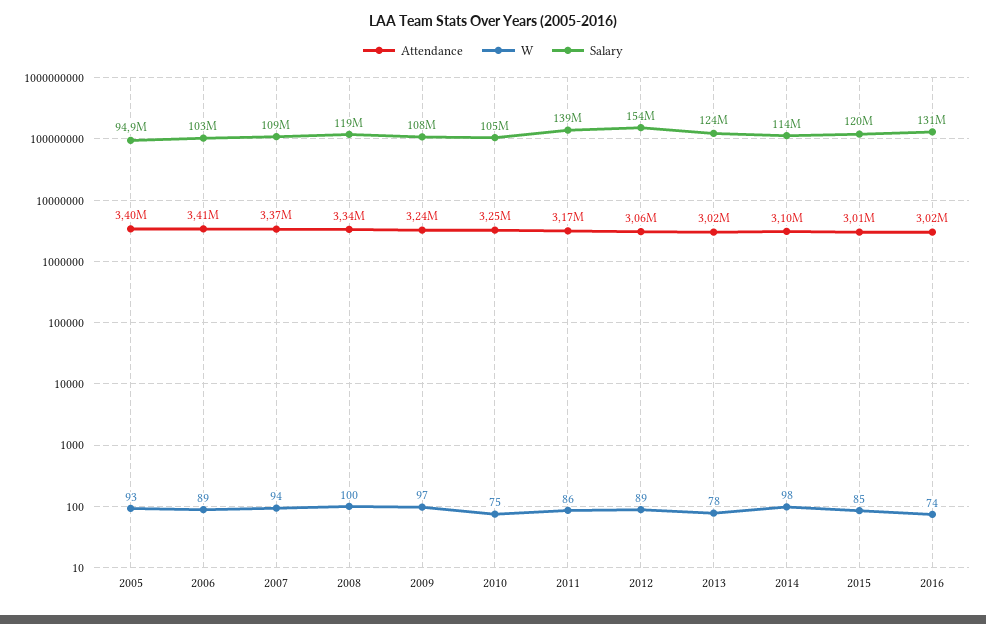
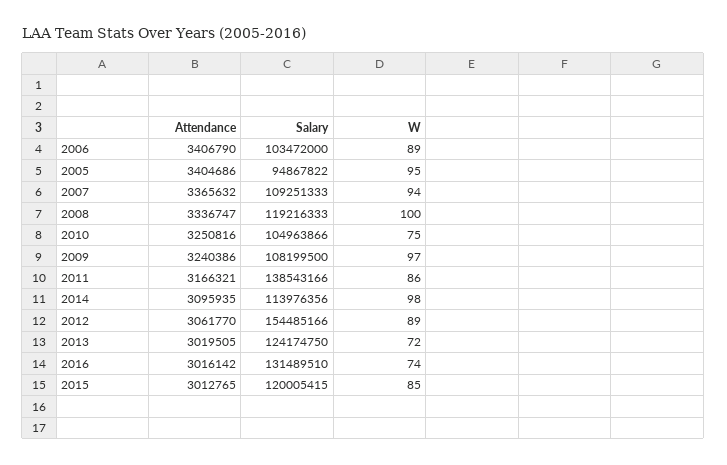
  {
    "Attendance": {
      "2005": 3404686,
      "2006": 3406790,
      "2007": 3365632,
      "2008": 3336747,
      "2009": 3240386,
      "2010": 3250816,
      "2011": 3166321,
      "2012": 3061770,
      "2013": 3019505,
      "2014": 3095935,
      "2015": 3012765,
      "2016": 3016142
    },
    "W": {
-     "2005": 93,
+     "2005": 95,
      "2006": 89,
      "2007": 94,
      "2008": 100,
      "2009": 97,
      "2010": 75,
      "2011": 86,
      "2012": 89,
-     "2013": 78,
+     "2013": 72,
      "2014": 98,
      "2015": 85,
      "2016": 74
    },
    "Salary": {
      "2005": 94867822,
      "2006": 103472000,
      "2007": 109251333,
      "2008": 119216333,
      "2009": 108199500,
      "2010": 104963866,
      "2011": 138543166,
      "2012": 154485166,
      "2013": 124174750,
      "2014": 113976356,
      "2015": 120005415,
      "2016": 131489510
    }
  }

